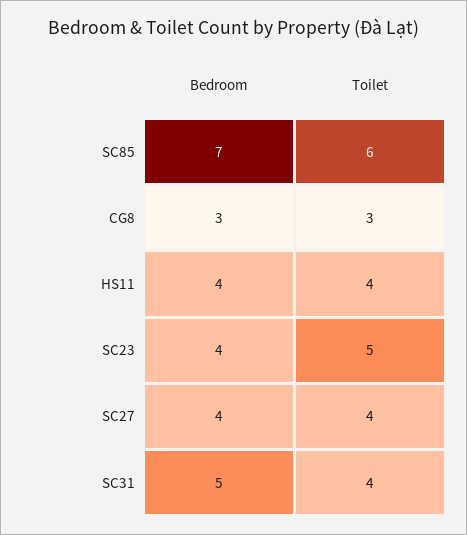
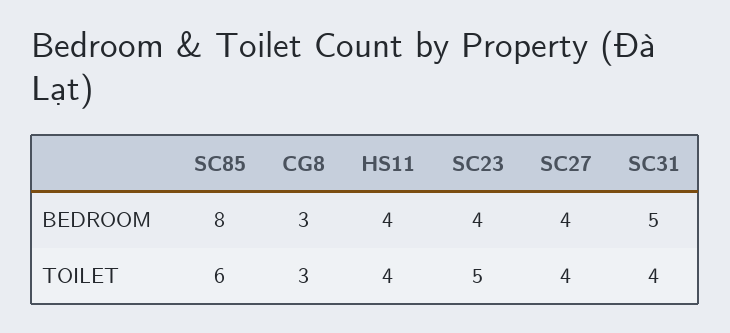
  {
    "Bedroom": {
-     "SC85": 7,
+     "SC85": 8,
      "CG8": 3,
      "HS11": 4,
      "SC23": 4,
      "SC27": 4,
      "SC31": 5
    },
    "Toilet": {
      "SC85": 6,
      "CG8": 3,
      "HS11": 4,
      "SC23": 5,
      "SC27": 4,
      "SC31": 4
    }
  }

